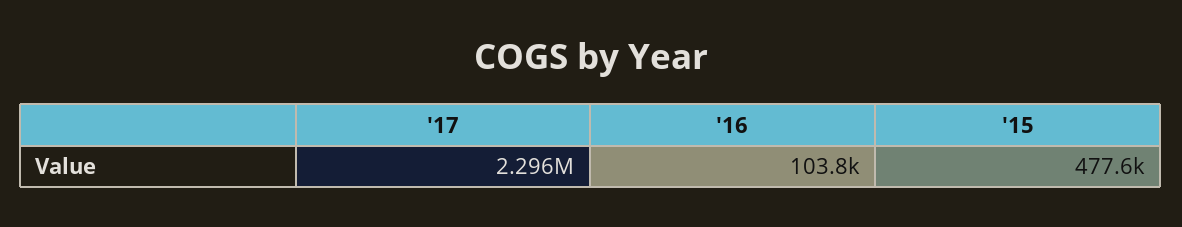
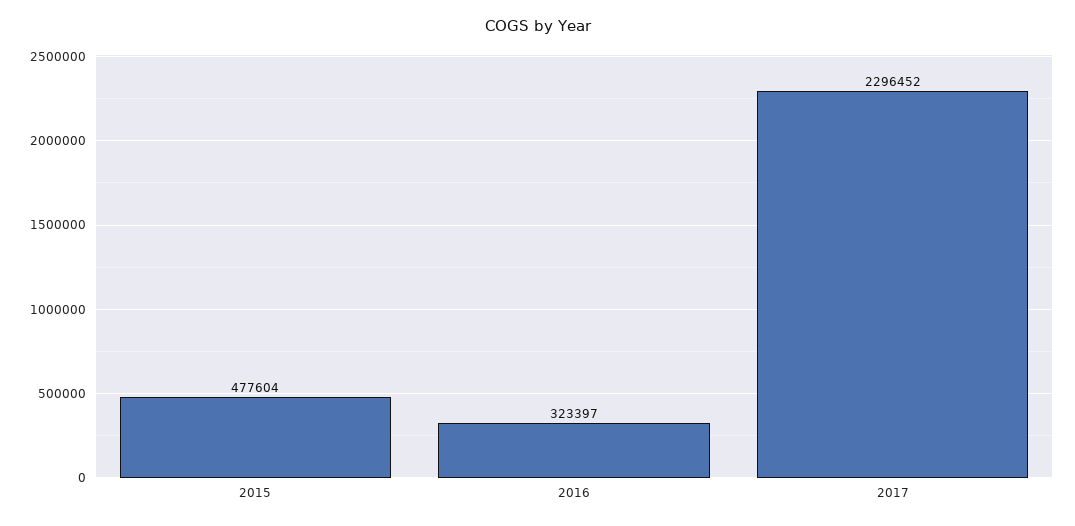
  {
    "'17": 2296452,
-   "'16": 103800,
+   "'16": 323397,
    "'15": 477604
  }

